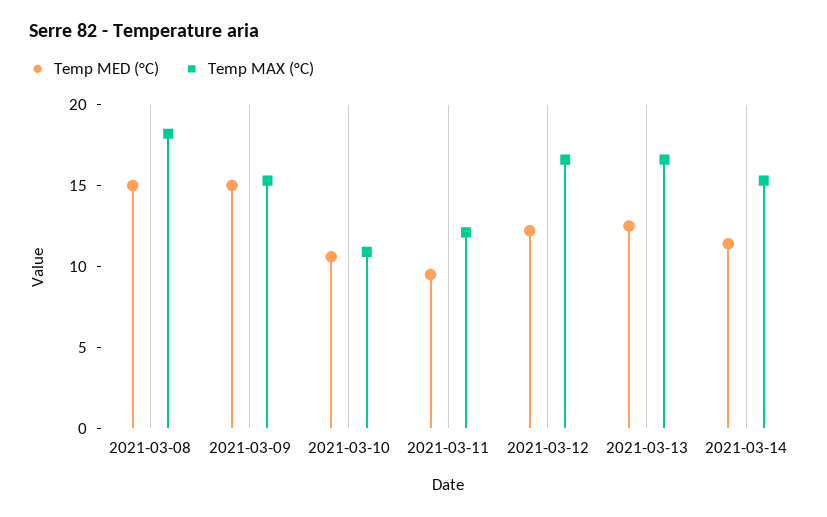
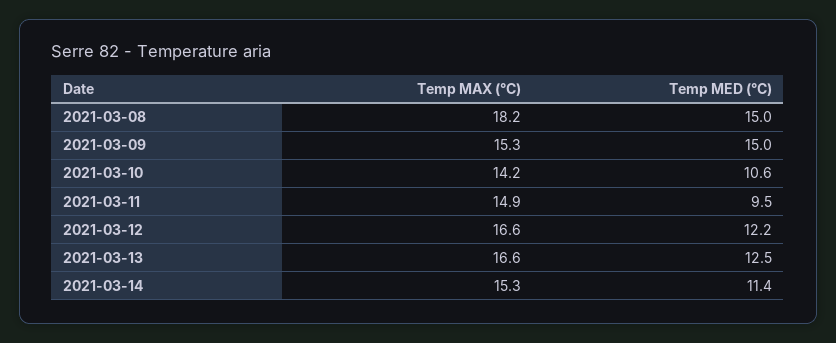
  {
    "Temp MED (°C)": {
      "2021-03-08": 15,
      "2021-03-09": 15,
      "2021-03-10": 10.6,
      "2021-03-11": 9.5,
      "2021-03-12": 12.2,
      "2021-03-13": 12.5,
      "2021-03-14": 11.4
    },
    "Temp MAX (°C)": {
      "2021-03-08": 18.2,
      "2021-03-09": 15.3,
-     "2021-03-10": 11,
+     "2021-03-10": 14.2,
-     "2021-03-11": 12,
+     "2021-03-11": 14.9,
      "2021-03-12": 16.6,
      "2021-03-13": 16.6,
      "2021-03-14": 15.3
    }
  }

